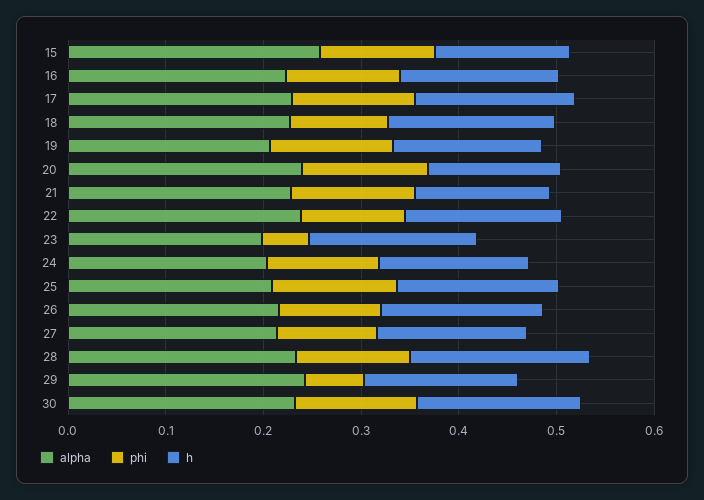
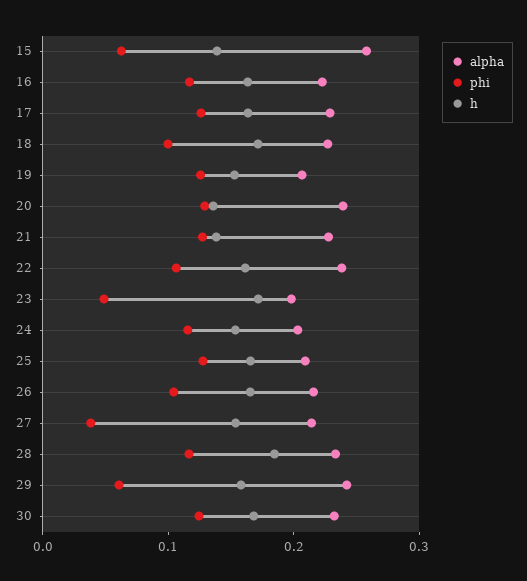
  {
    "alpha": {
      "15": 0.26,
      "16": 0.22,
      "17": 0.22,
      "18": 0.22,
      "19": 0.2,
      "20": 0.24,
      "21": 0.22,
      "22": 0.24,
      "23": 0.2,
      "24": 0.2,
      "25": 0.2,
      "26": 0.22,
      "27": 0.22,
      "28": 0.24,
      "29": 0.24,
      "30": 0.24
    },
    "phi": {
-     "15": 0.12,
+     "15": 0.06,
      "16": 0.12,
      "17": 0.12,
      "18": 0.1,
      "19": 0.12,
      "20": 0.12,
      "21": 0.12,
      "22": 0.1,
      "23": 0.04,
      "24": 0.12,
      "25": 0.12,
      "26": 0.1,
-     "27": 0.1,
+     "27": 0.04,
      "28": 0.12,
      "29": 0.06,
      "30": 0.12
    },
    "h": {
      "15": 0.14,
      "16": 0.16,
      "17": 0.16,
      "18": 0.18,
      "19": 0.16,
      "20": 0.14,
      "21": 0.14,
      "22": 0.16,
      "23": 0.18,
      "24": 0.16,
      "25": 0.16,
      "26": 0.16,
      "27": 0.16,
      "28": 0.18,
      "29": 0.16,
      "30": 0.16
    }
  }

